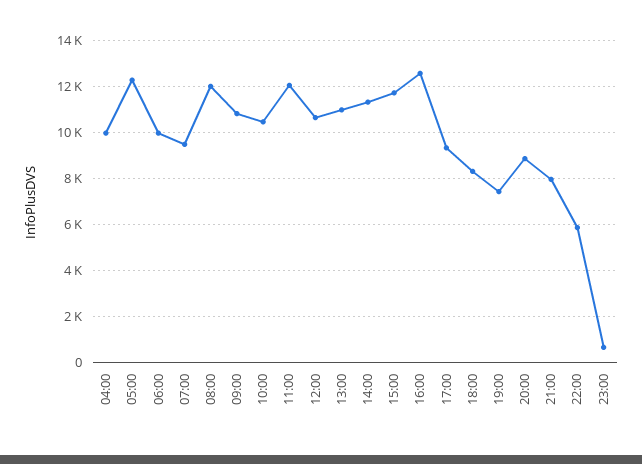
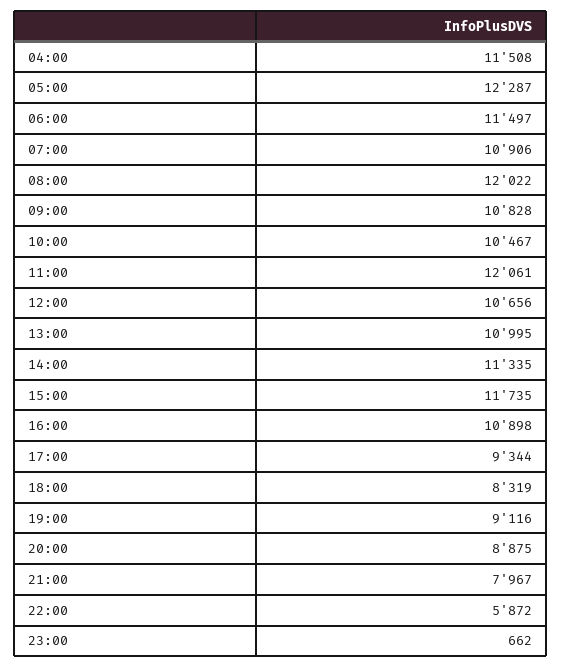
  {
-   "04:00": 10000,
+   "04:00": 11508,
    "05:00": 12287,
-   "06:00": 10000,
+   "06:00": 11497,
-   "07:00": 9500,
+   "07:00": 10906,
    "08:00": 12022,
    "09:00": 10828,
    "10:00": 10467,
    "11:00": 12061,
    "12:00": 10656,
    "13:00": 10995,
    "14:00": 11335,
    "15:00": 11735,
-   "16:00": 12500,
+   "16:00": 10898,
    "17:00": 9344,
    "18:00": 8319,
-   "19:00": 7500,
+   "19:00": 9116,
    "20:00": 8875,
    "21:00": 7967,
    "22:00": 5872,
    "23:00": 662
  }

